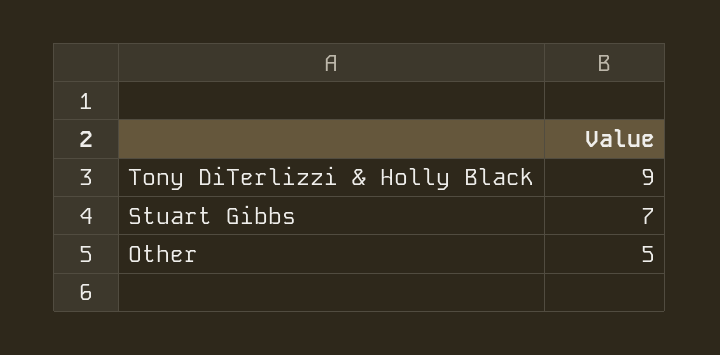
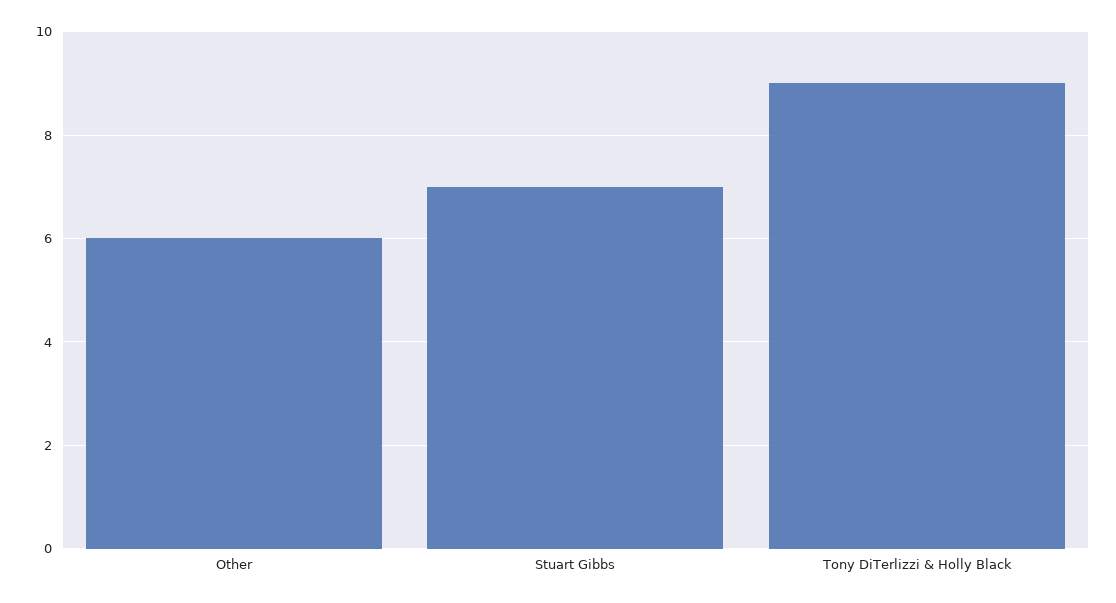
  {
    "Tony DiTerlizzi & Holly Black": 9,
    "Stuart Gibbs": 7,
-   "Other": 5
+   "Other": 6
  }

